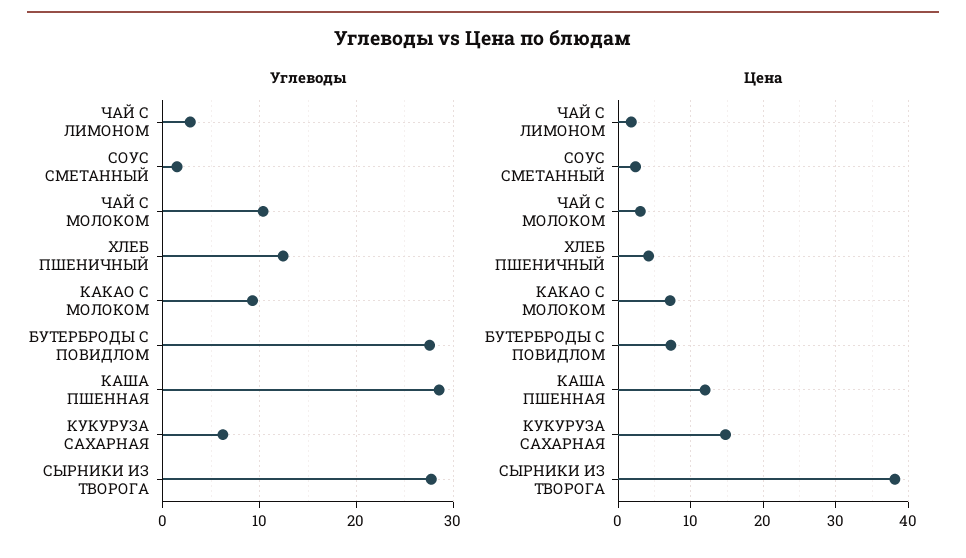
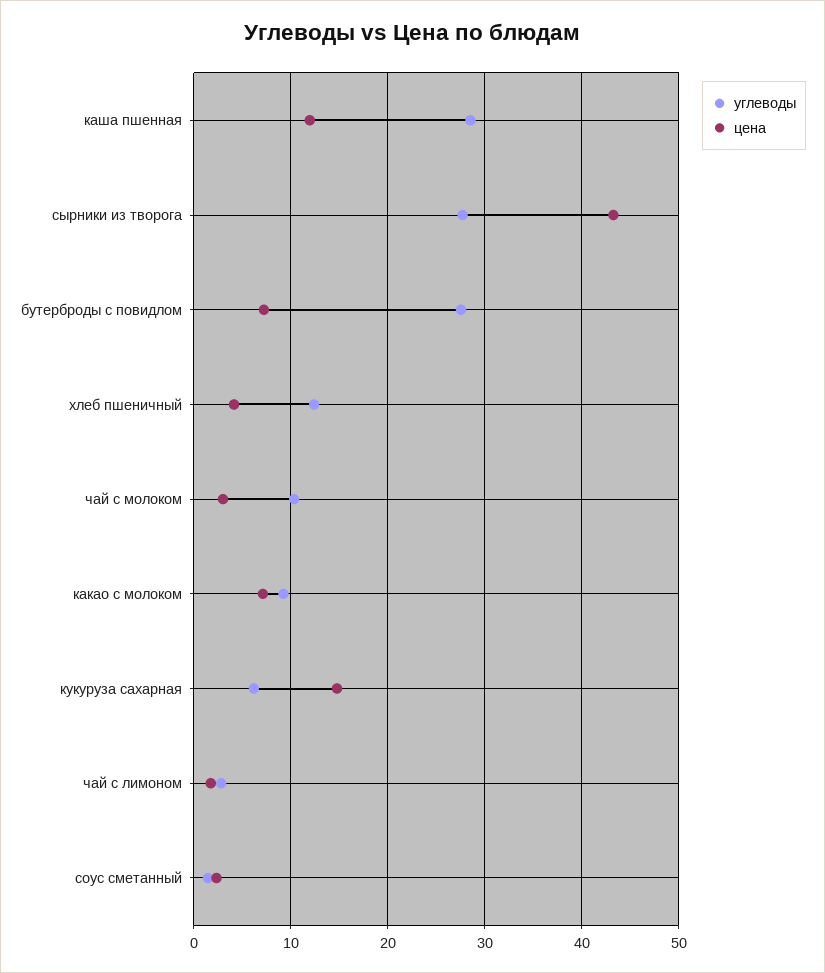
  {
    "Углеводы": {
      "ЧАЙ С ЛИМОНОМ": 3,
      "СОУС СМЕТАННЫЙ": 1,
      "ЧАЙ С МОЛОКОМ": 10,
      "ХЛЕБ ПШЕНИЧНЫЙ": 12,
      "КАКАО С МОЛОКОМ": 9,
      "БУТЕРБРОДЫ С ПОВИДЛОМ": 28,
      "КАША ПШЕННАЯ": 29,
      "КУКУРУЗА САХАРНАЯ": 6,
      "СЫРНИКИ ИЗ ТВОРОГА": 28
    },
    "Цена": {
      "ЧАЙ С ЛИМОНОМ": 2,
      "СОУС СМЕТАННЫЙ": 2,
      "ЧАЙ С МОЛОКОМ": 3,
      "ХЛЕБ ПШЕНИЧНЫЙ": 4,
      "КАКАО С МОЛОКОМ": 7,
      "БУТЕРБРОДЫ С ПОВИДЛОМ": 7,
      "КАША ПШЕННАЯ": 12,
      "КУКУРУЗА САХАРНАЯ": 15,
-     "СЫРНИКИ ИЗ ТВОРОГА": 38
+     "СЫРНИКИ ИЗ ТВОРОГА": 43
    }
  }

